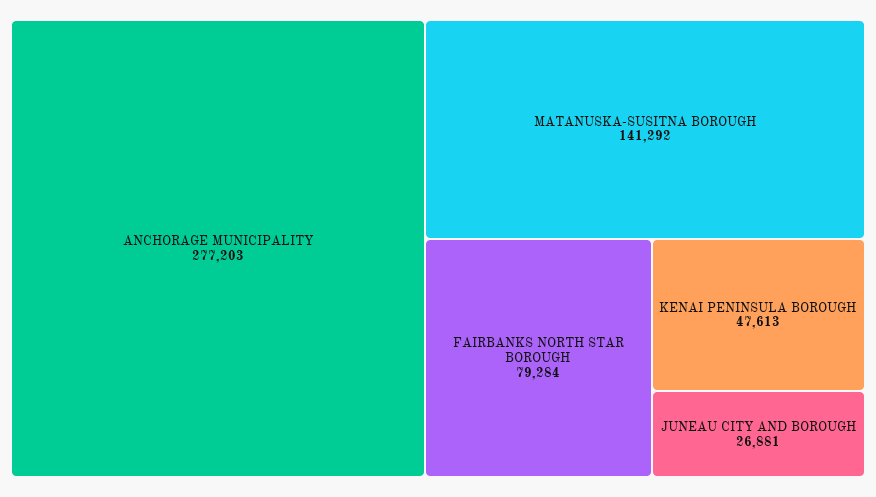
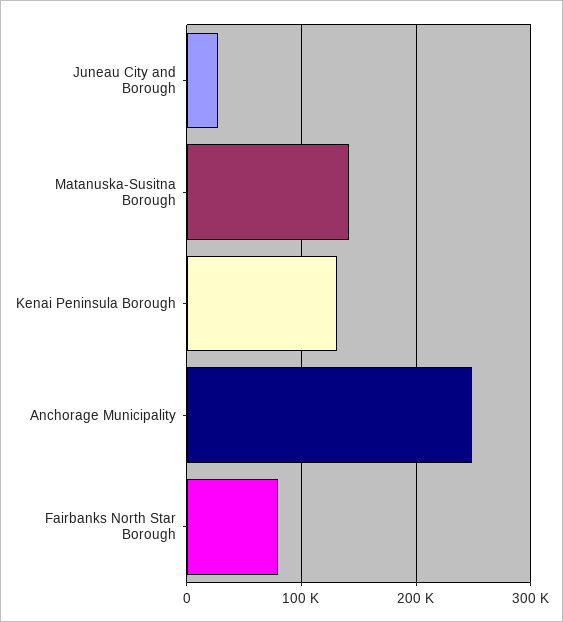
  {
-   "ANCHORAGE MUNICIPALITY": 277203,
+   "ANCHORAGE MUNICIPALITY": 250000,
    "MATANUSKA-SUSITNA BOROUGH": 141292,
    "FAIRBANKS NORTH STAR BOROUGH": 79284,
-   "KENAI PENINSULA BOROUGH": 47613,
+   "KENAI PENINSULA BOROUGH": 130000,
    "JUNEAU CITY AND BOROUGH": 26881
  }

